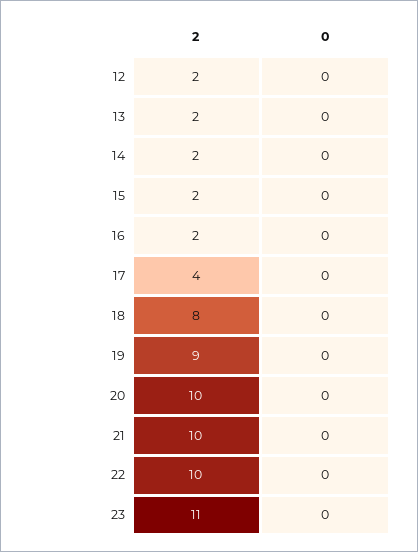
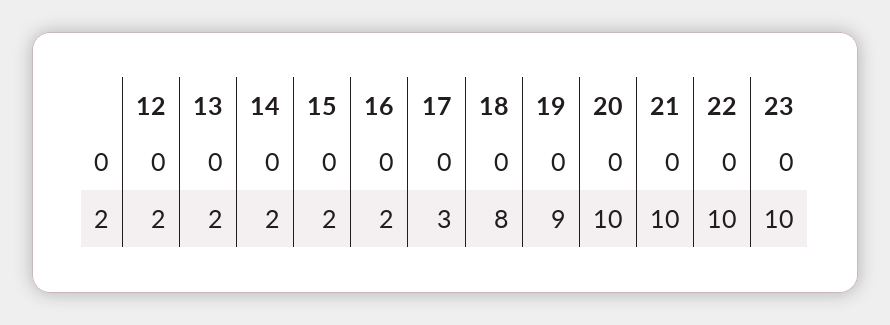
  {
    "2": {
      "12": 2,
      "13": 2,
      "14": 2,
      "15": 2,
      "16": 2,
-     "17": 4,
+     "17": 3,
      "18": 8,
      "19": 9,
      "20": 10,
      "21": 10,
      "22": 10,
-     "23": 11
+     "23": 10
    },
    "0": {
      "12": 0,
      "13": 0,
      "14": 0,
      "15": 0,
      "16": 0,
      "17": 0,
      "18": 0,
      "19": 0,
      "20": 0,
      "21": 0,
      "22": 0,
      "23": 0
    }
  }

